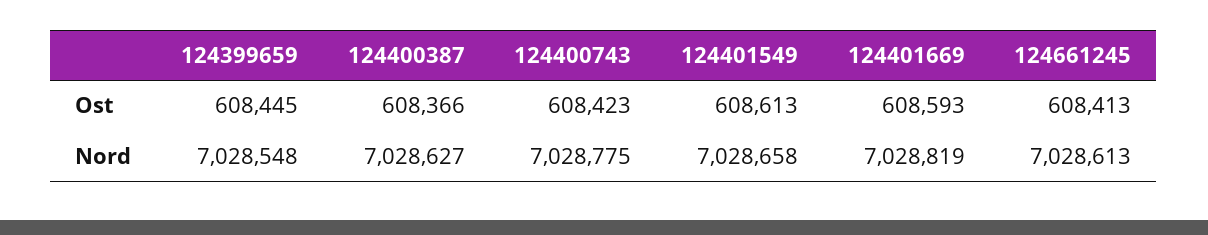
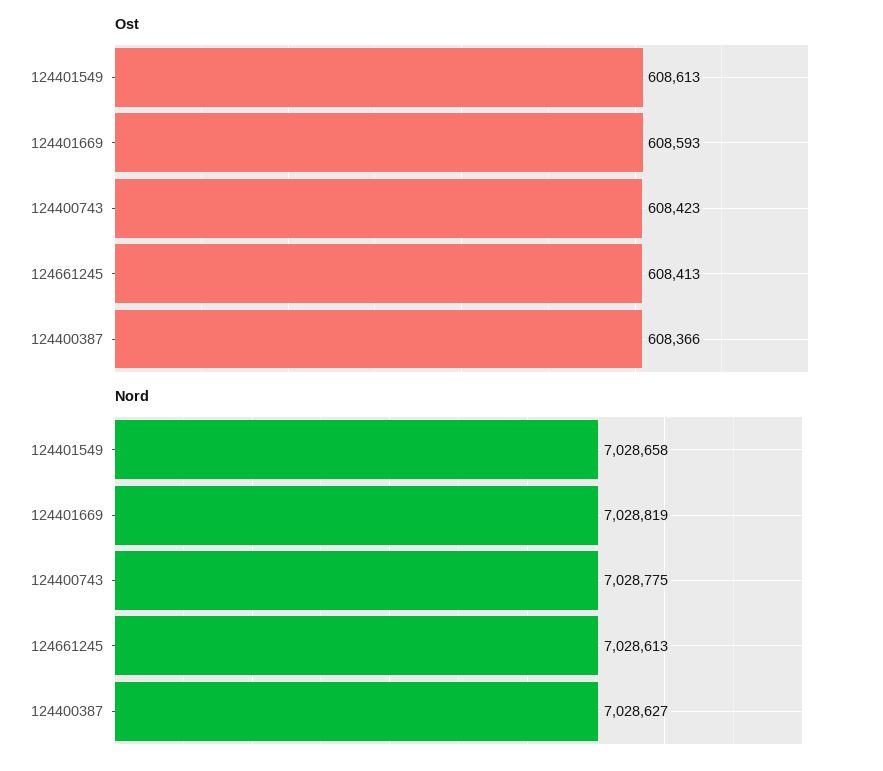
  {
    "Ost": {
-     "124399659": 608445,
      "124400387": 608366,
      "124400743": 608423,
      "124401549": 608613,
      "124401669": 608593,
      "124661245": 608413
    },
    "Nord": {
-     "124399659": 7028548,
      "124400387": 7028627,
      "124400743": 7028775,
      "124401549": 7028658,
      "124401669": 7028819,
      "124661245": 7028613
    }
  }

